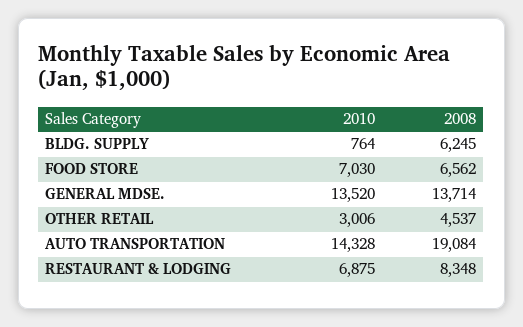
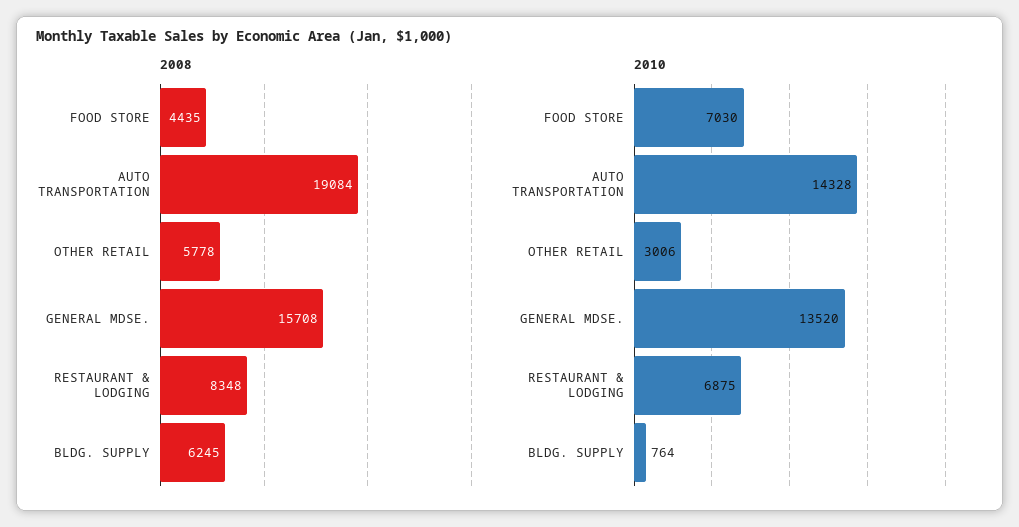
  {
    "2010": {
      "BLDG. SUPPLY": 764,
      "FOOD STORE": 7030,
      "GENERAL MDSE.": 13520,
      "OTHER RETAIL": 3006,
      "AUTO TRANSPORTATION": 14328,
      "RESTAURANT & LODGING": 6875
    },
    "2008": {
      "BLDG. SUPPLY": 6245,
-     "FOOD STORE": 6562,
+     "FOOD STORE": 4435,
-     "GENERAL MDSE.": 13714,
+     "GENERAL MDSE.": 15708,
-     "OTHER RETAIL": 4537,
+     "OTHER RETAIL": 5778,
      "AUTO TRANSPORTATION": 19084,
      "RESTAURANT & LODGING": 8348
    }
  }

